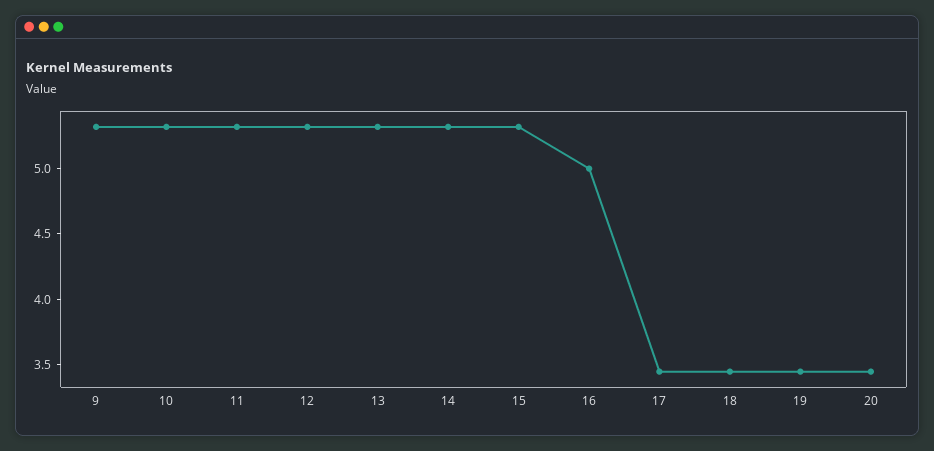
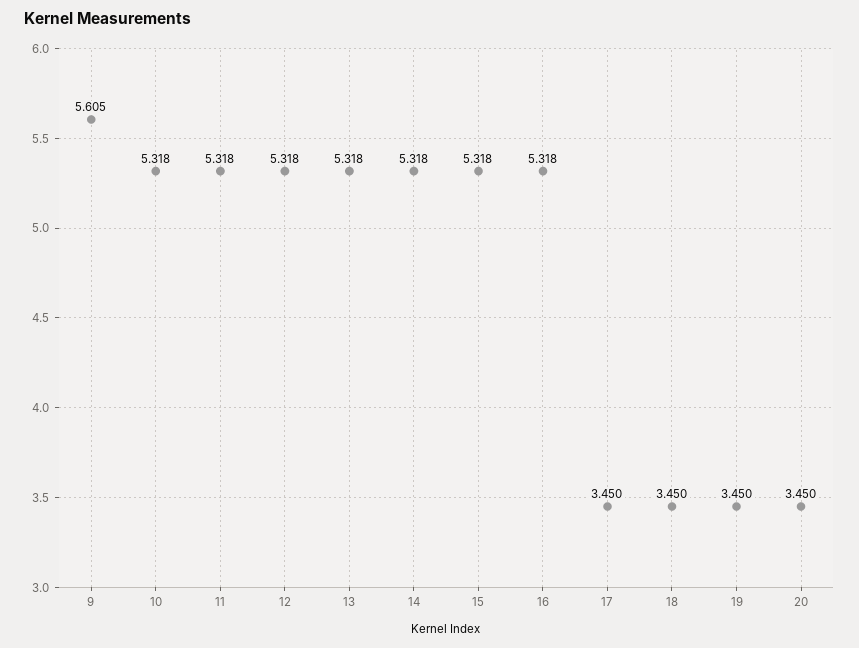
  {
-   "9": 5.3,
+   "9": 5.605,
    "10": 5.318,
    "11": 5.318,
    "12": 5.318,
    "13": 5.318,
    "14": 5.318,
    "15": 5.318,
-   "16": 5,
+   "16": 5.318,
    "17": 3.45,
    "18": 3.45,
    "19": 3.45,
    "20": 3.45
  }

